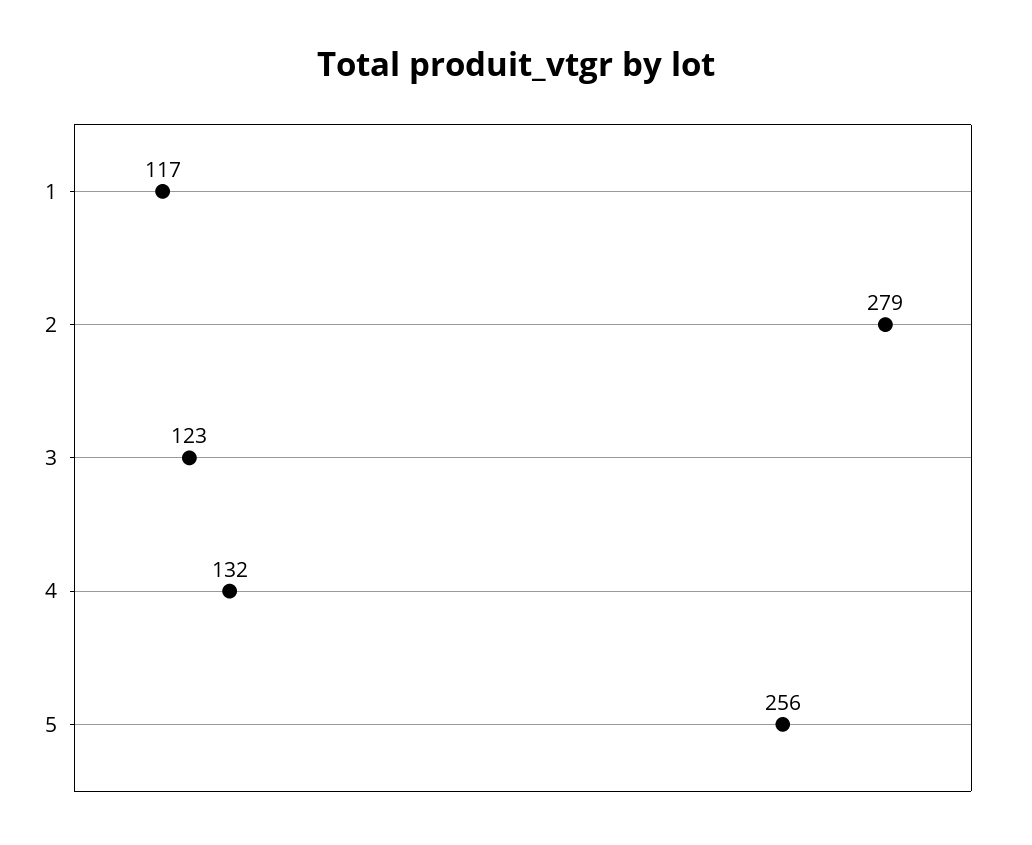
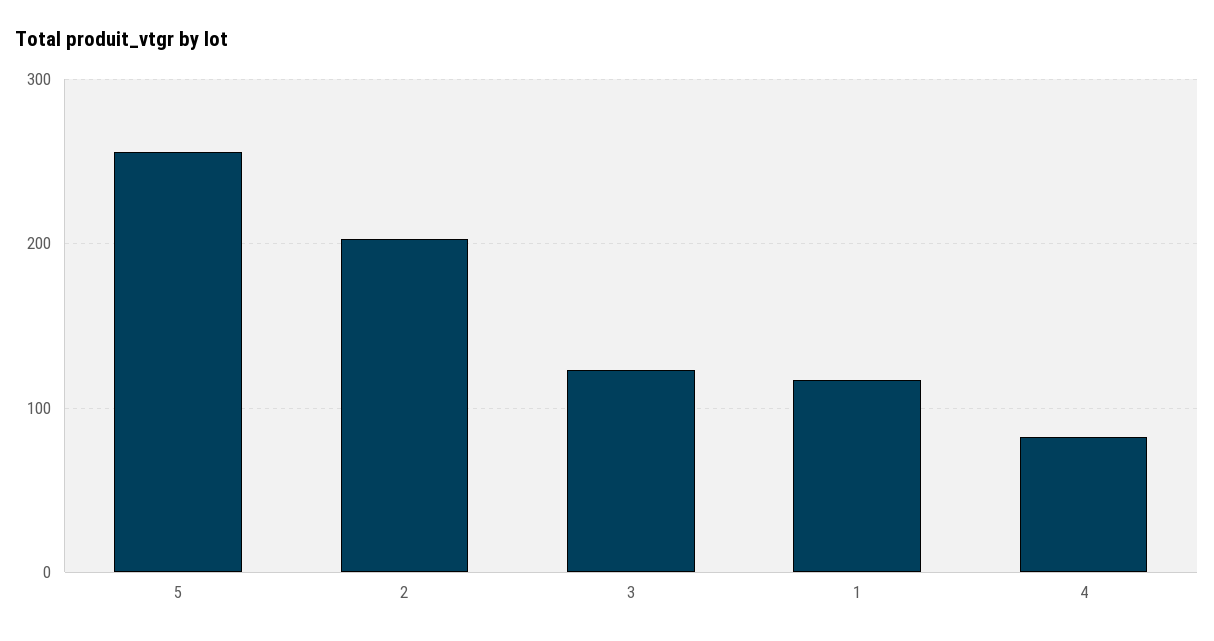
  {
    "1": 117,
-   "2": 279,
+   "2": 200,
    "3": 123,
-   "4": 132,
+   "4": 80,
    "5": 256
  }

